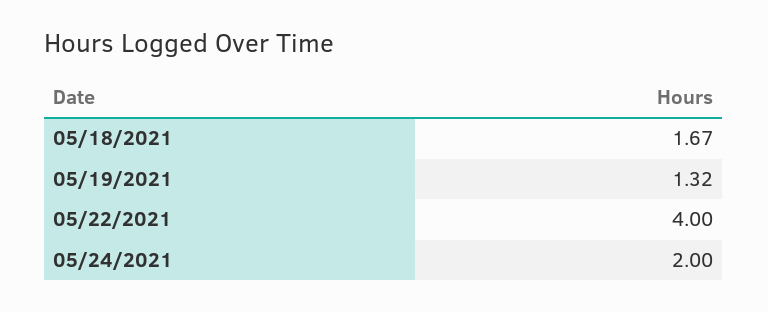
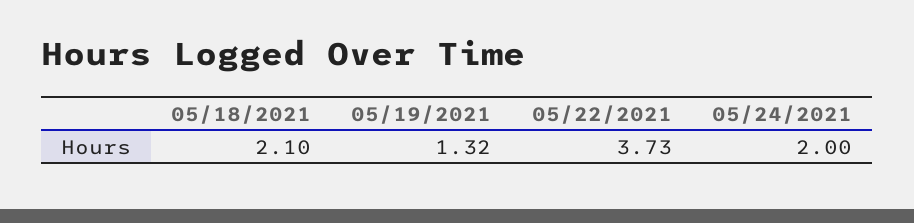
  {
-   "05/18/2021": 1.67,
+   "05/18/2021": 2.1,
    "05/19/2021": 1.32,
-   "05/22/2021": 4,
+   "05/22/2021": 3.73,
    "05/24/2021": 2
  }

